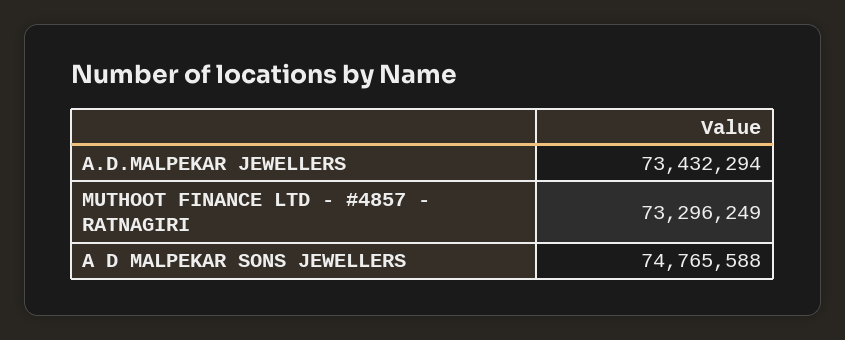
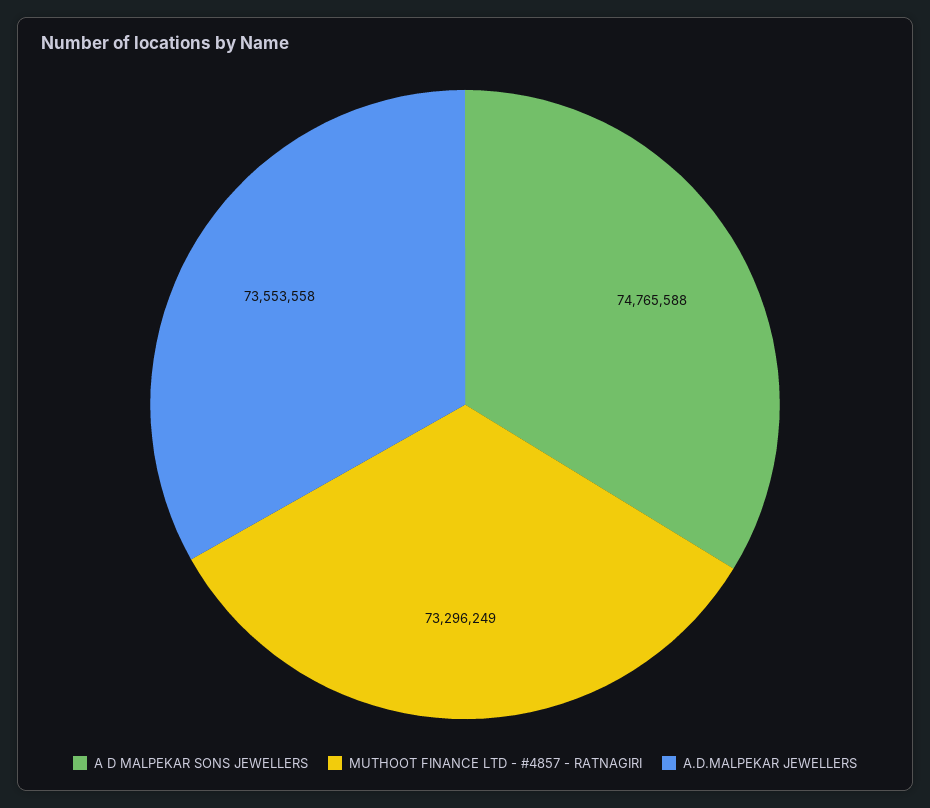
  {
-   "A.D.MALPEKAR JEWELLERS": 73432294,
+   "A.D.MALPEKAR JEWELLERS": 73553558,
    "MUTHOOT FINANCE LTD - #4857 - RATNAGIRI": 73296249,
    "A D MALPEKAR SONS JEWELLERS": 74765588
  }

